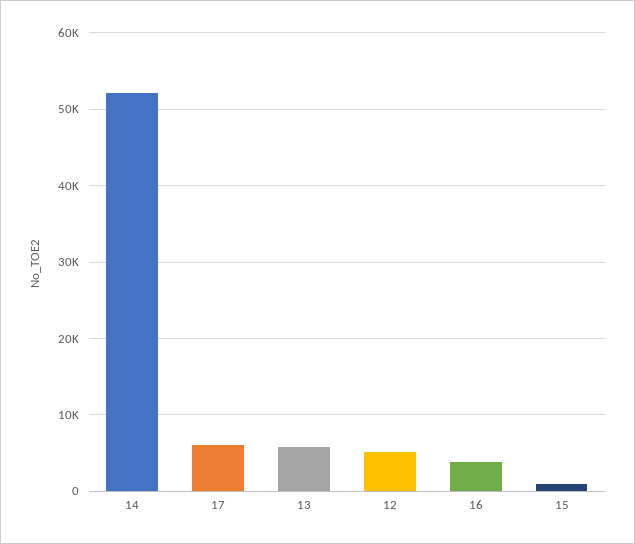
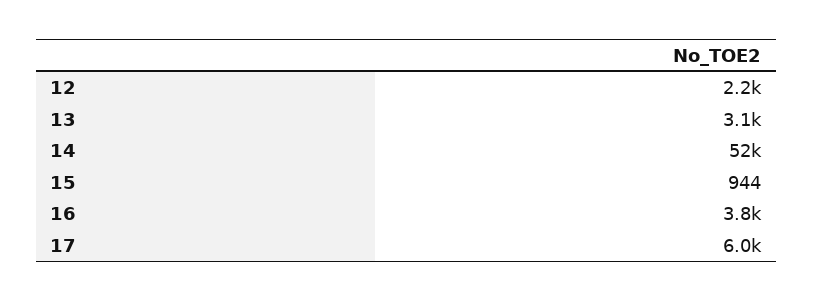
  {
    "14": 52000,
    "17": 6000,
-   "13": 6000,
+   "13": 3100,
-   "12": 5000,
+   "12": 2200,
    "16": 3800,
    "15": 944
  }

